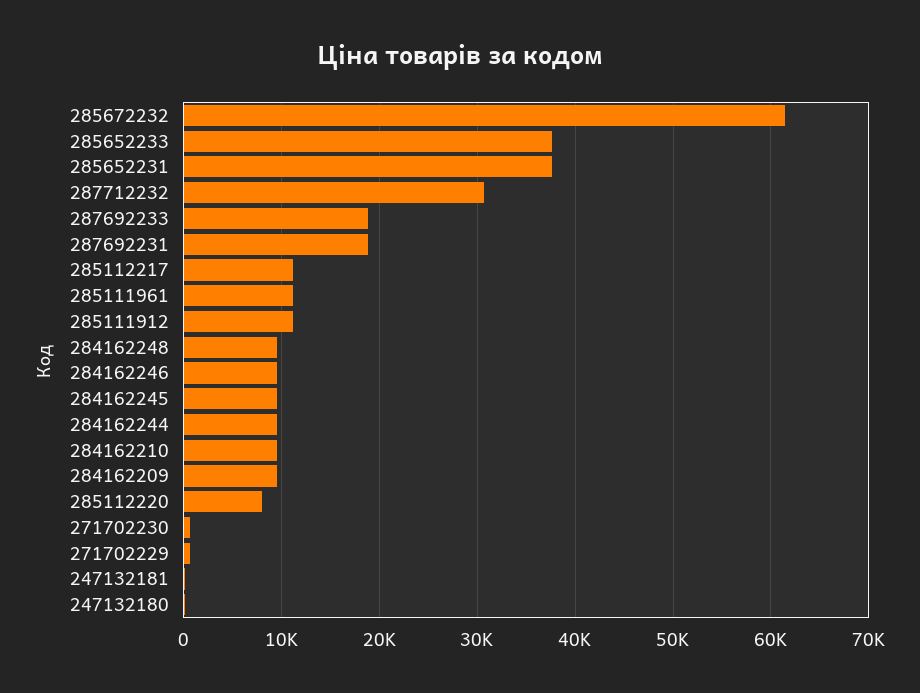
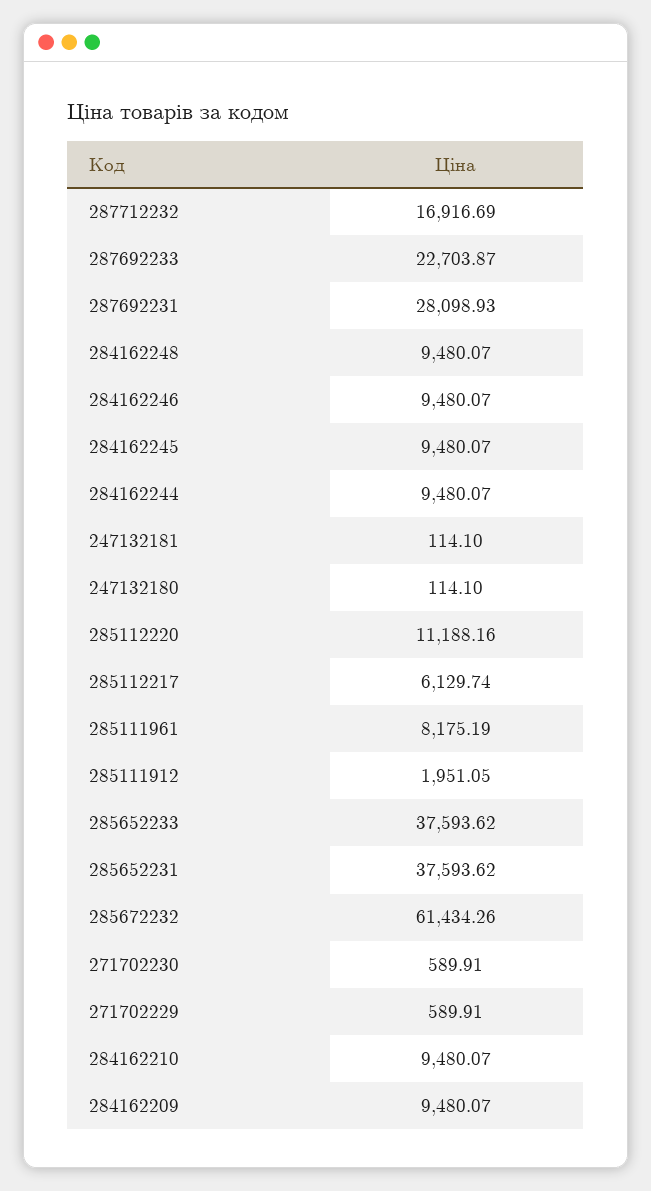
  {
    "285672232": 61434.26,
    "285652233": 37593.62,
    "285652231": 37593.62,
-   "287712232": 31000,
+   "287712232": 16916.69,
-   "287692233": 19000,
+   "287692233": 22703.87,
-   "287692231": 19000,
+   "287692231": 28098.93,
-   "285112217": 11000,
+   "285112217": 6129.74,
-   "285111961": 11000,
+   "285111961": 8175.19,
-   "285111912": 11000,
+   "285111912": 1951.05,
    "284162248": 9480.07,
    "284162246": 9480.07,
    "284162245": 9480.07,
    "284162244": 9480.07,
    "284162210": 9480.07,
    "284162209": 9480.07,
-   "285112220": 8000,
+   "285112220": 11188.16,
    "271702230": 589.91,
    "271702229": 589.91,
    "247132181": 114.1,
    "247132180": 114.1
  }

